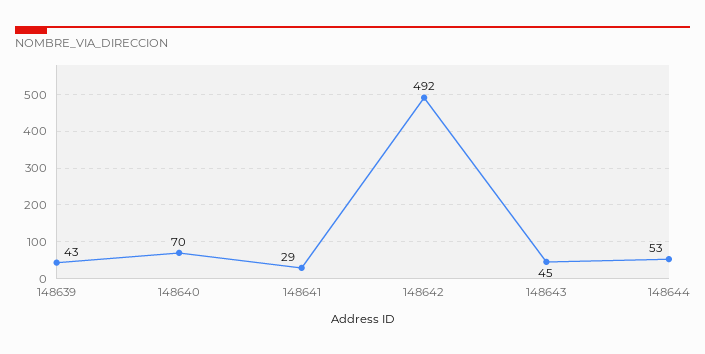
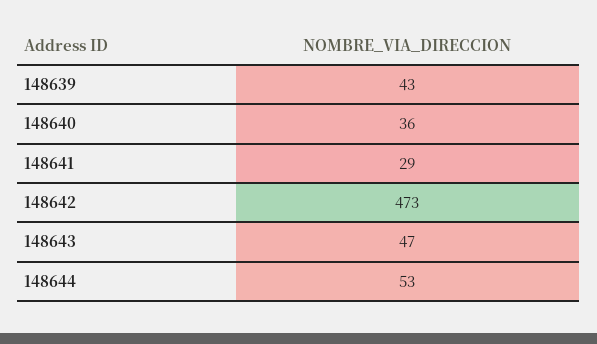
  {
    "148639": 43,
-   "148640": 70,
+   "148640": 36,
    "148641": 29,
-   "148642": 492,
+   "148642": 473,
-   "148643": 45,
+   "148643": 47,
    "148644": 53
  }

